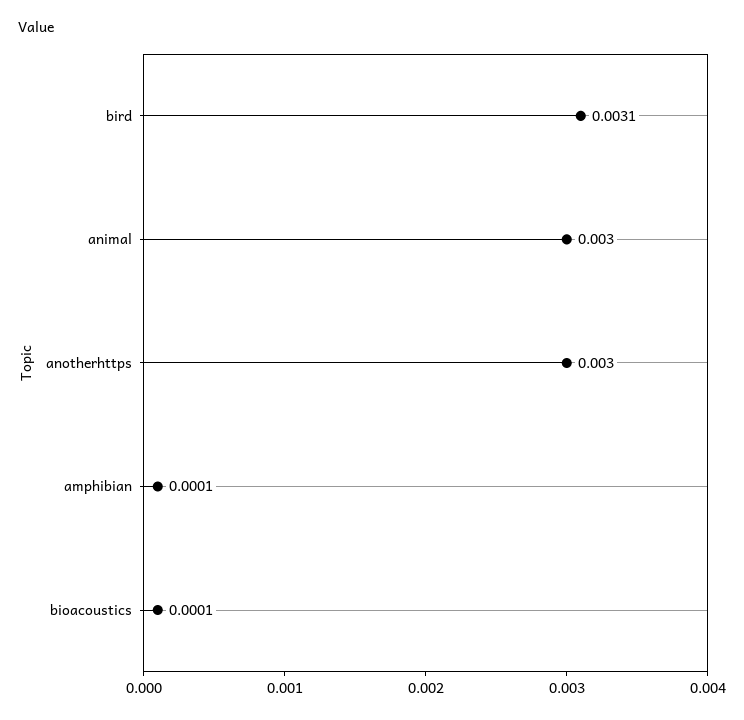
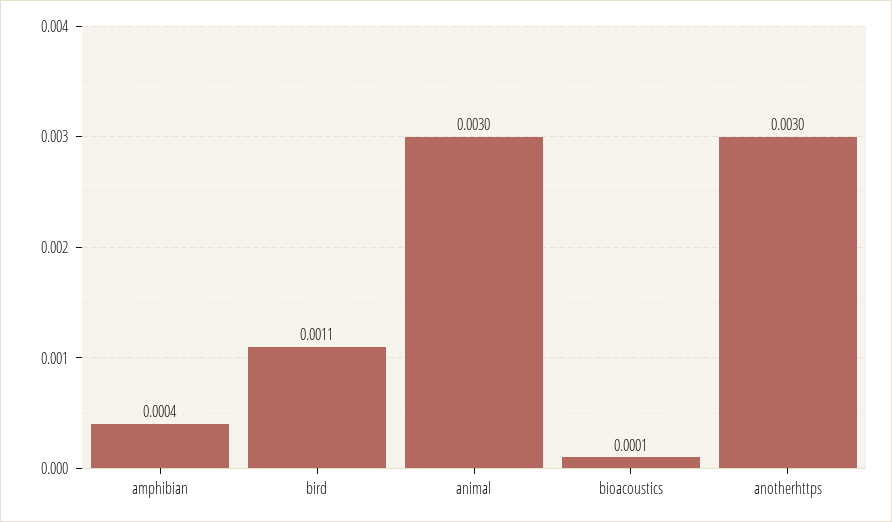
  {
-   "bird": 0.0031,
+   "bird": 0.0011,
    "animal": 0.003,
    "anotherhttps": 0.003,
-   "amphibian": 0.0001,
+   "amphibian": 0.0004,
    "bioacoustics": 0.0001
  }

